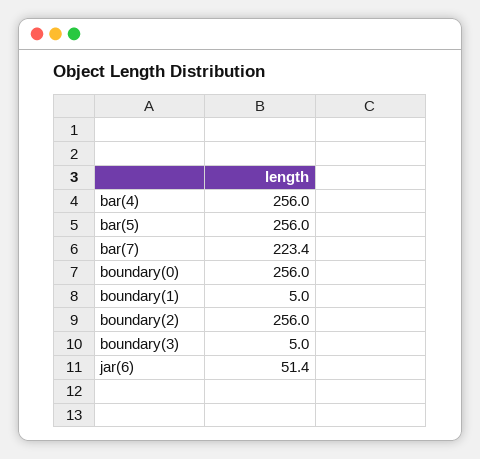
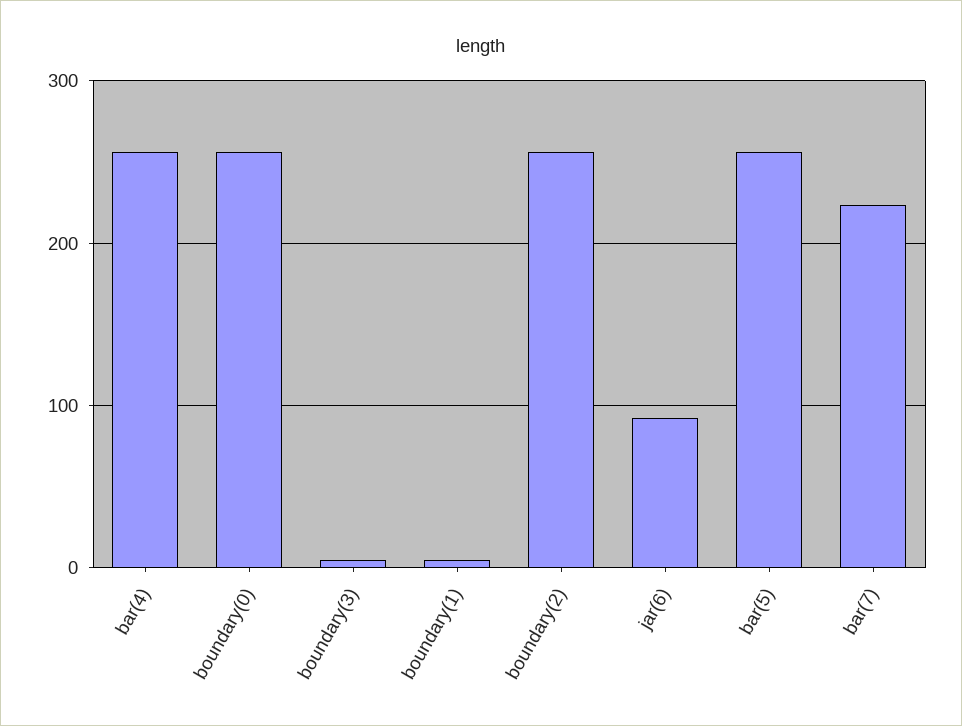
  {
    "bar(4)": 256,
    "bar(5)": 256,
    "bar(7)": 223.4,
    "boundary(0)": 256,
    "boundary(1)": 5,
    "boundary(2)": 256,
    "boundary(3)": 5,
-   "jar(6)": 51.4
+   "jar(6)": 90
  }

